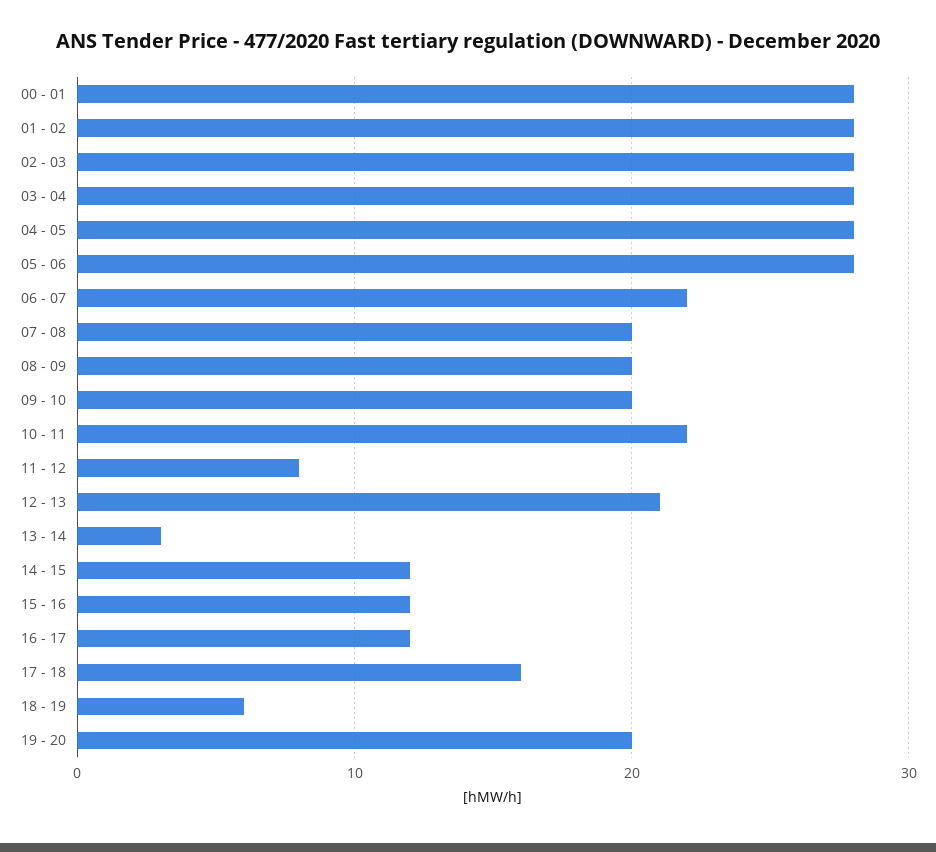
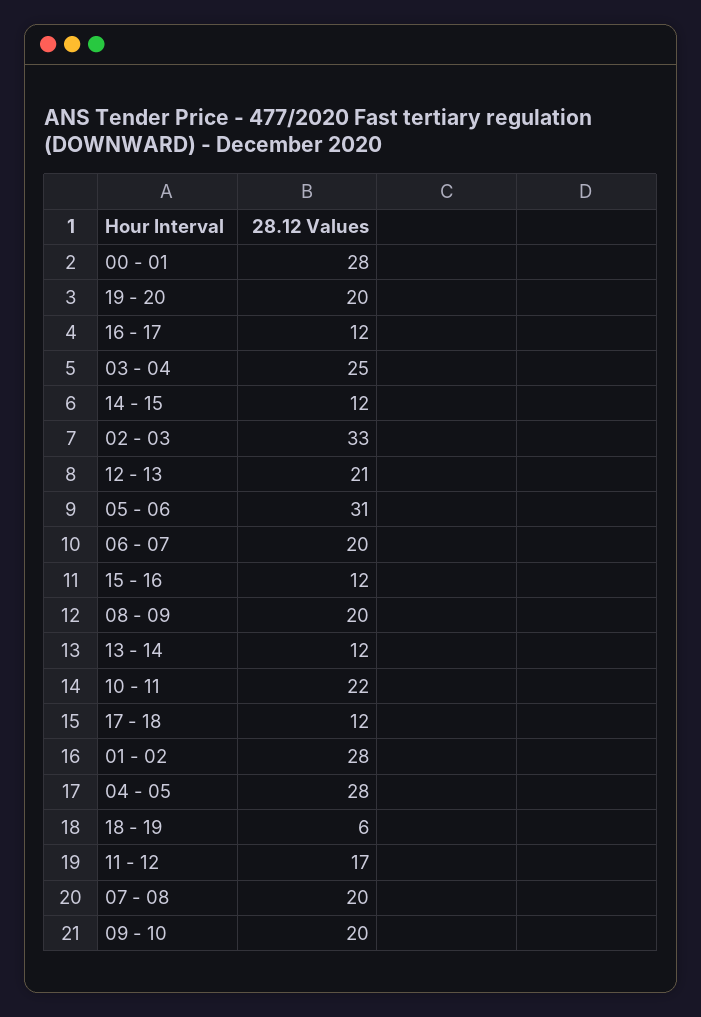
  {
    "00 - 01": 28,
    "01 - 02": 28,
-   "02 - 03": 28,
+   "02 - 03": 33,
-   "03 - 04": 28,
+   "03 - 04": 25,
    "04 - 05": 28,
-   "05 - 06": 28,
+   "05 - 06": 31,
-   "06 - 07": 22,
+   "06 - 07": 20,
    "07 - 08": 20,
    "08 - 09": 20,
    "09 - 10": 20,
    "10 - 11": 22,
-   "11 - 12": 8,
+   "11 - 12": 17,
    "12 - 13": 21,
-   "13 - 14": 3,
+   "13 - 14": 12,
    "14 - 15": 12,
    "15 - 16": 12,
    "16 - 17": 12,
-   "17 - 18": 16,
+   "17 - 18": 12,
    "18 - 19": 6,
    "19 - 20": 20
  }

